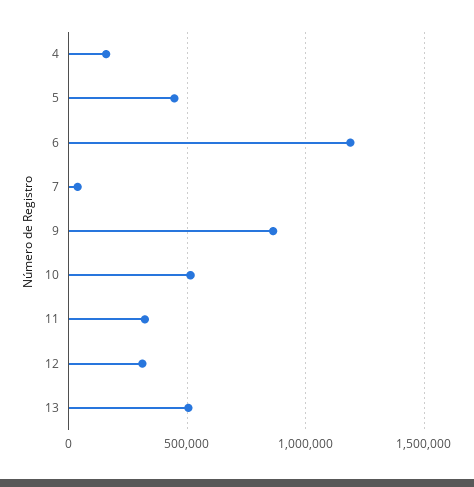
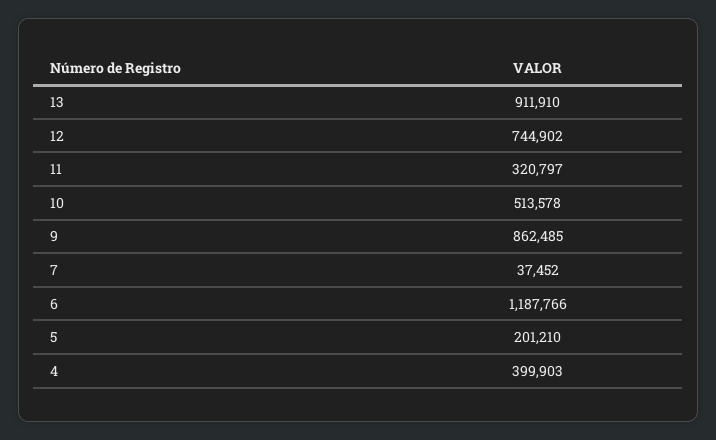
  {
-   "4": 150000,
+   "4": 399903,
-   "5": 450000,
+   "5": 201210,
    "6": 1187766,
    "7": 37452,
    "9": 862485,
    "10": 513578,
    "11": 320797,
-   "12": 300000,
+   "12": 744902,
-   "13": 500000
+   "13": 911910
  }

